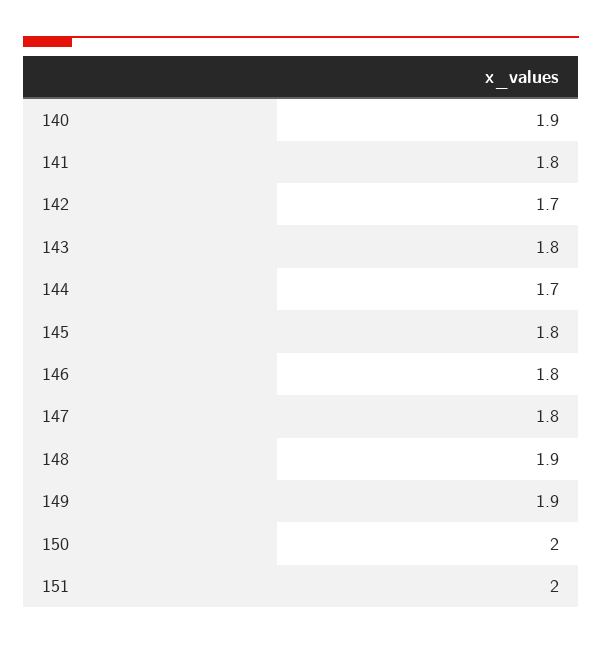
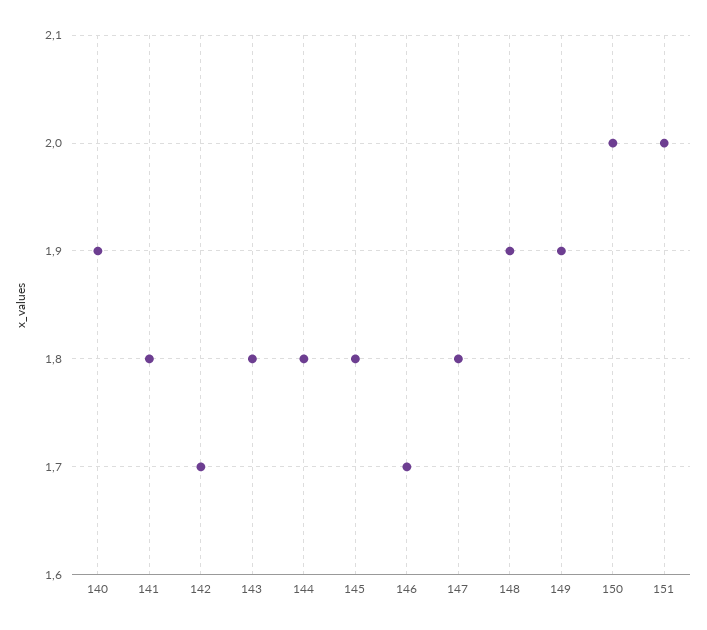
  {
    "140": 1.9,
    "141": 1.8,
    "142": 1.7,
    "143": 1.8,
-   "144": 1.7,
+   "144": 1.8,
    "145": 1.8,
-   "146": 1.8,
+   "146": 1.7,
    "147": 1.8,
    "148": 1.9,
    "149": 1.9,
    "150": 2,
    "151": 2
  }

